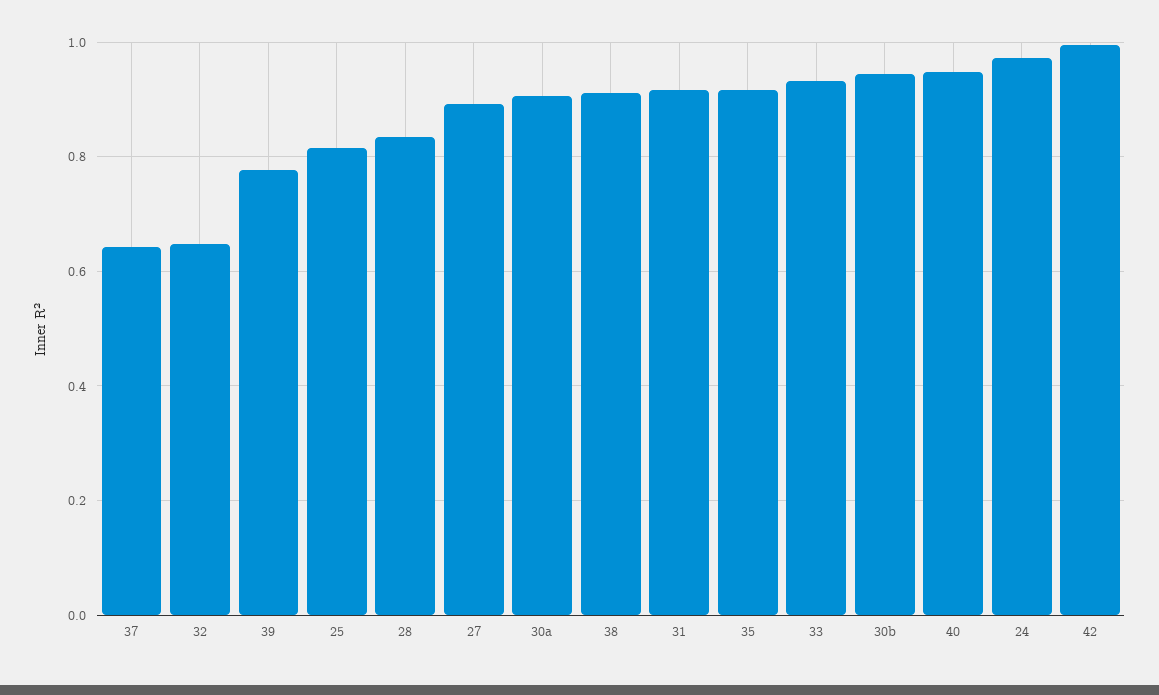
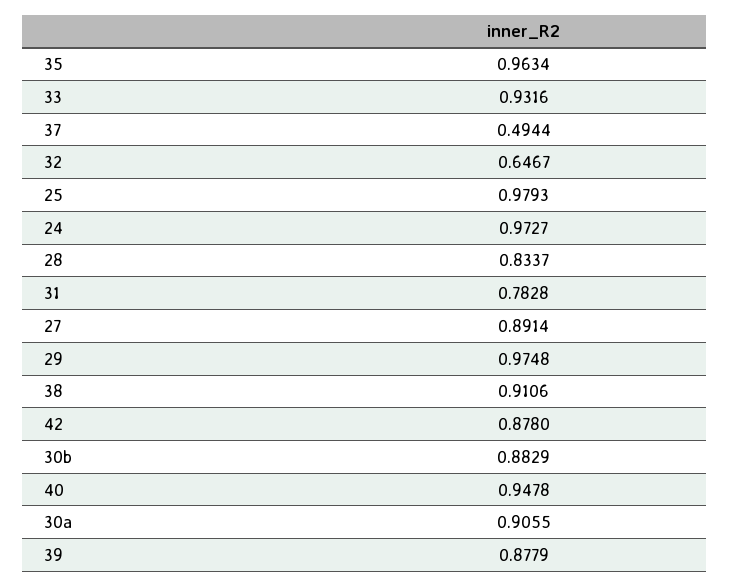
  {
-   "37": 0.64,
+   "37": 0.4944,
    "32": 0.6467,
-   "39": 0.78,
+   "39": 0.8779,
-   "25": 0.82,
+   "25": 0.9793,
    "28": 0.8337,
    "27": 0.8914,
    "30a": 0.9055,
    "38": 0.9106,
-   "31": 0.92,
+   "31": 0.7828,
-   "35": 0.92,
+   "35": 0.9634,
    "33": 0.9316,
-   "30b": 0.94,
+   "30b": 0.8829,
    "40": 0.9478,
    "24": 0.9727,
-   "42": 1
+   "42": 0.878,
+   "29": 0.9748
  }

